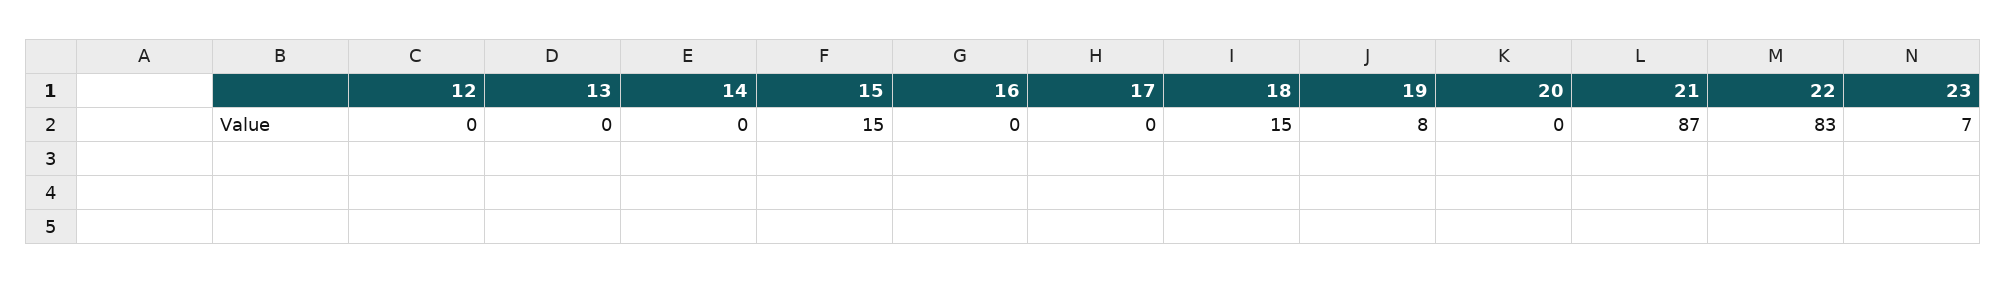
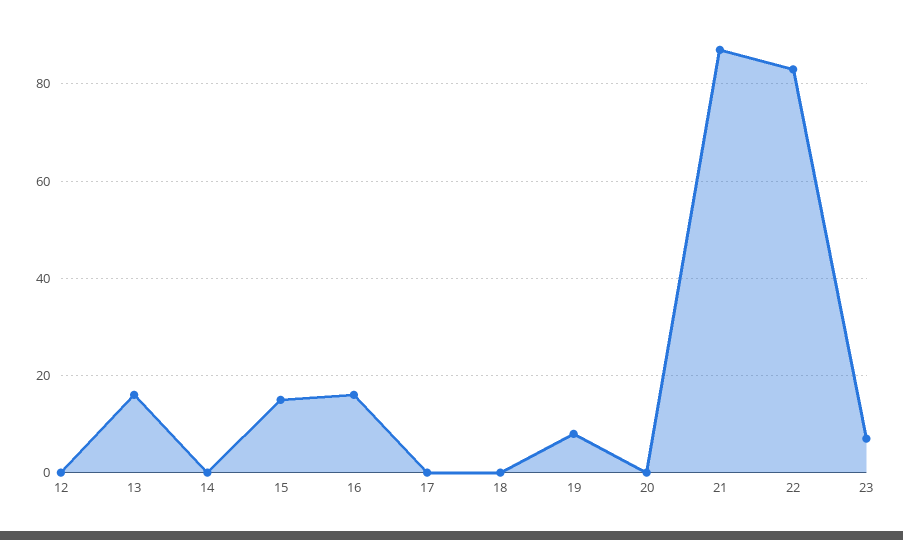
  {
    "12": 0,
-   "13": 0,
+   "13": 15,
    "14": 0,
    "15": 15,
-   "16": 0,
+   "16": 15,
    "17": 0,
-   "18": 15,
+   "18": 0,
    "19": 8,
    "20": 0,
    "21": 87,
    "22": 83,
    "23": 7
  }

